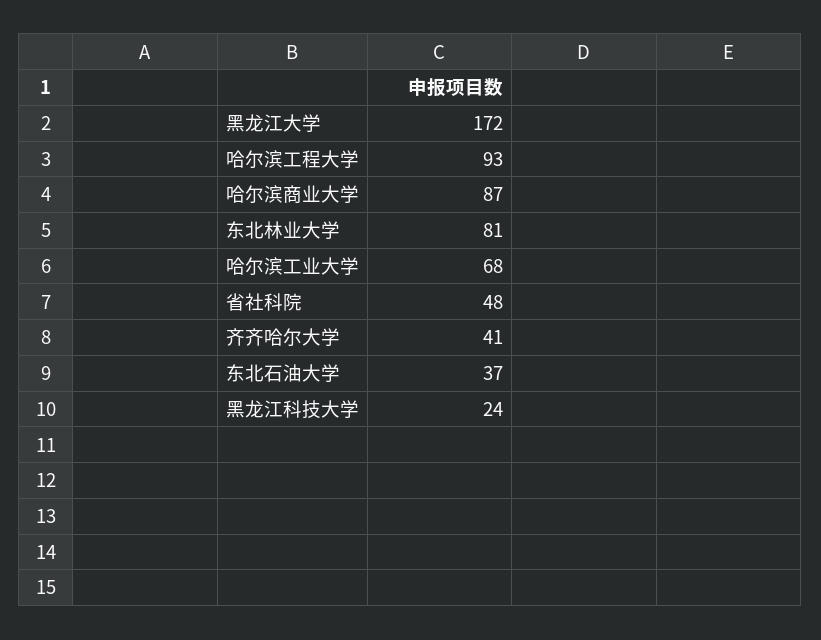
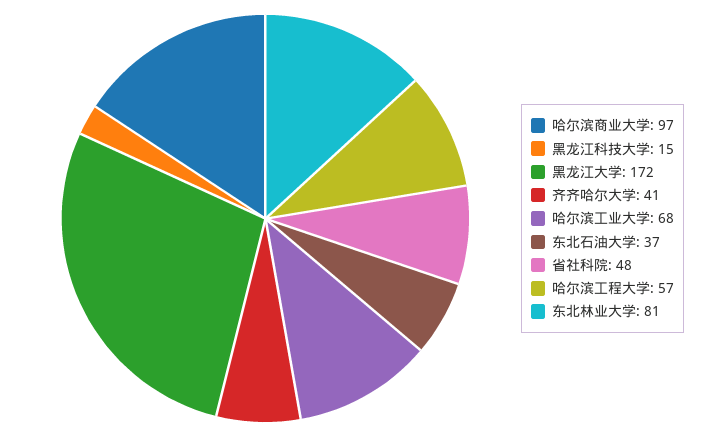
  {
    "黑龙江大学": 172,
-   "哈尔滨工程大学": 93,
+   "哈尔滨工程大学": 57,
-   "哈尔滨商业大学": 87,
+   "哈尔滨商业大学": 97,
    "东北林业大学": 81,
    "哈尔滨工业大学": 68,
    "省社科院": 48,
    "齐齐哈尔大学": 41,
    "东北石油大学": 37,
-   "黑龙江科技大学": 24
+   "黑龙江科技大学": 15
  }

